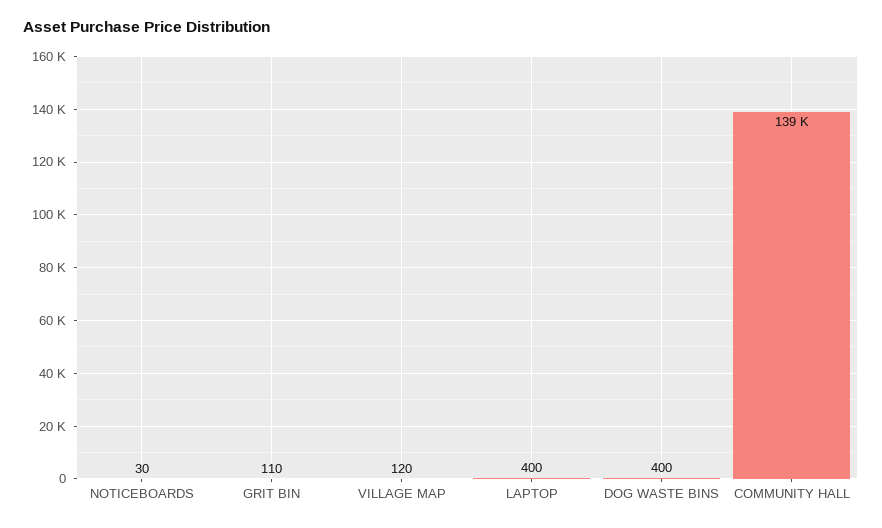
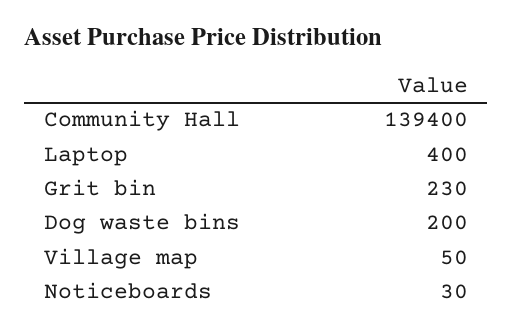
  {
    "NOTICEBOARDS": 30,
-   "GRIT BIN": 110,
+   "GRIT BIN": 230,
-   "VILLAGE MAP": 120,
+   "VILLAGE MAP": 50,
    "LAPTOP": 400,
-   "DOG WASTE BINS": 400,
+   "DOG WASTE BINS": 200,
    "COMMUNITY HALL": 139400
  }

